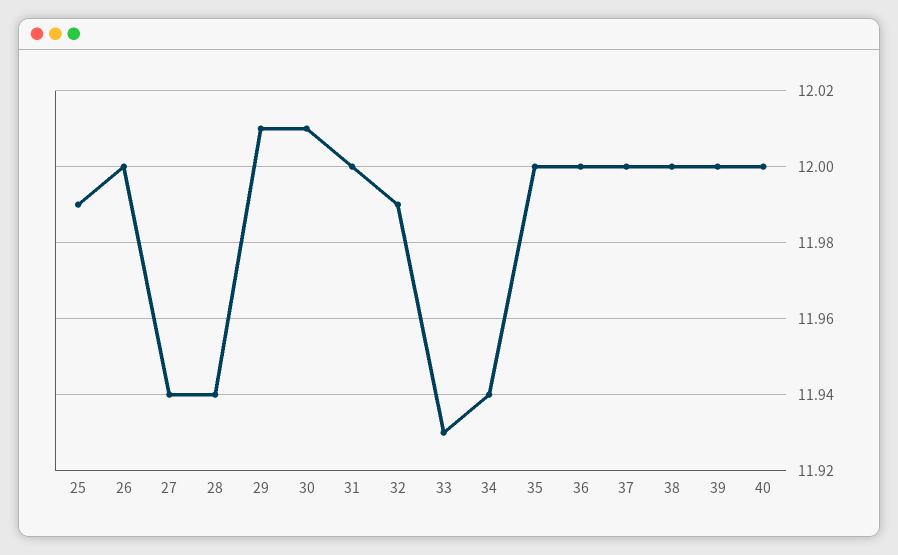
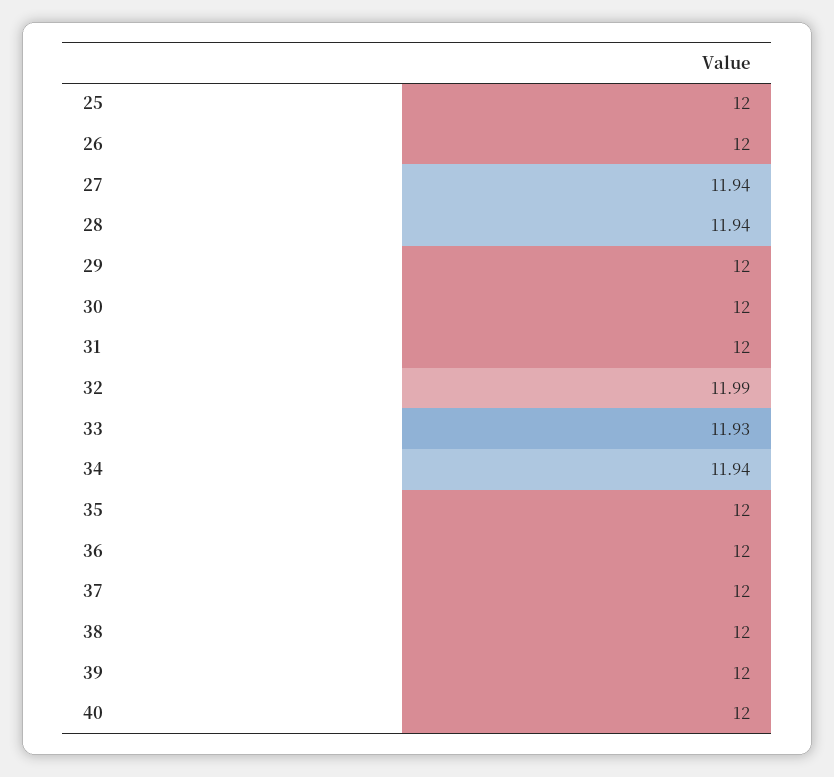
  {
-   "25": 11.99,
+   "25": 12,
    "26": 12,
    "27": 11.94,
    "28": 11.94,
-   "29": 12.01,
+   "29": 12,
-   "30": 12.01,
+   "30": 12,
    "31": 12,
    "32": 11.99,
    "33": 11.93,
    "34": 11.94,
    "35": 12,
    "36": 12,
    "37": 12,
    "38": 12,
    "39": 12,
    "40": 12
  }

